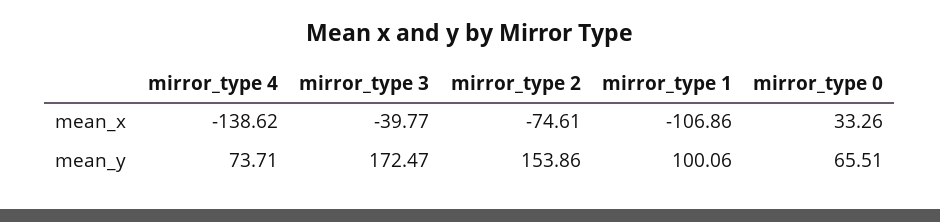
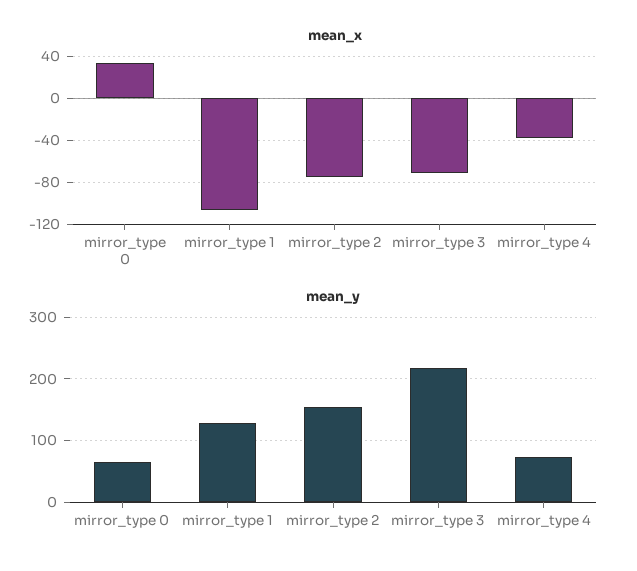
  {
    "mean_x": {
-     "mirror_type 4": -138.62,
+     "mirror_type 4": -40,
-     "mirror_type 3": -39.77,
+     "mirror_type 3": -70,
      "mirror_type 2": -74.61,
      "mirror_type 1": -106.86,
      "mirror_type 0": 33.26
    },
    "mean_y": {
      "mirror_type 4": 73.71,
-     "mirror_type 3": 172.47,
+     "mirror_type 3": 220,
      "mirror_type 2": 153.86,
-     "mirror_type 1": 100.06,
+     "mirror_type 1": 130,
      "mirror_type 0": 65.51
    }
  }

